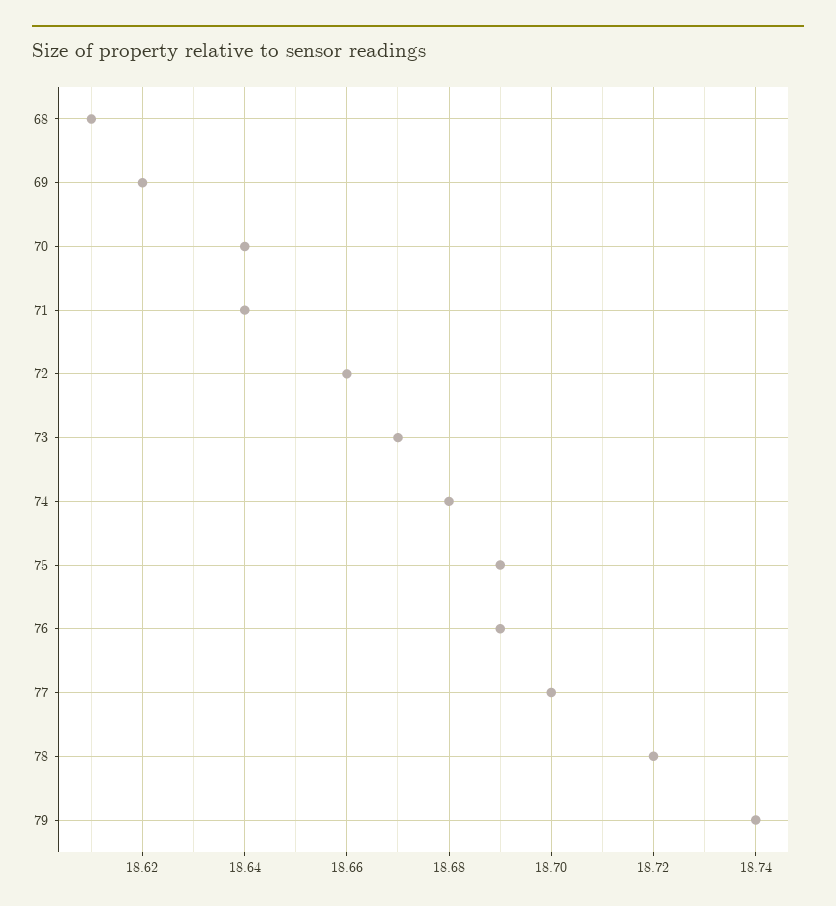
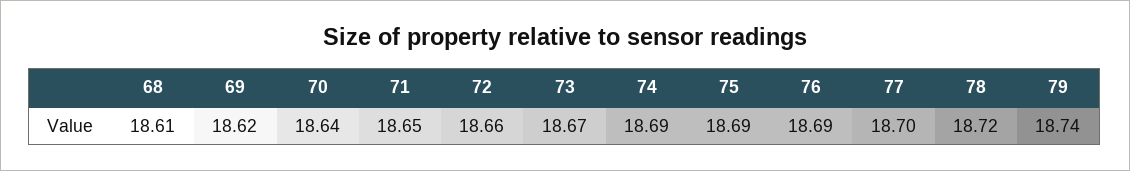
  {
    "68": 18.61,
    "69": 18.62,
    "70": 18.64,
-   "71": 18.64,
+   "71": 18.65,
    "72": 18.66,
    "73": 18.67,
-   "74": 18.68,
+   "74": 18.69,
    "75": 18.69,
    "76": 18.69,
    "77": 18.7,
    "78": 18.72,
    "79": 18.74
  }

